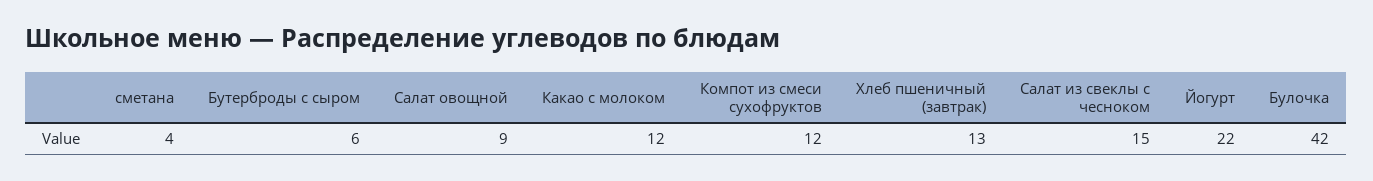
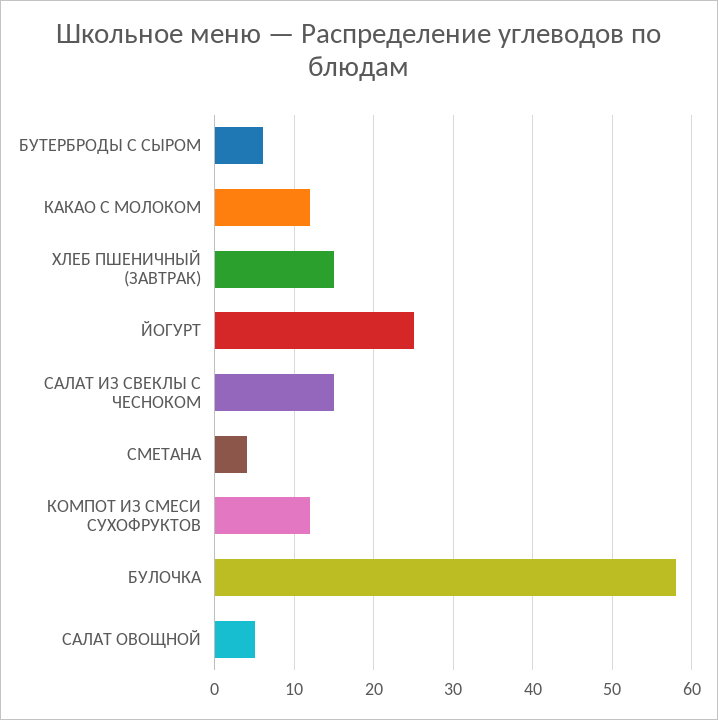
  {
    "сметана": 4,
    "Бутерброды с сыром": 6,
-   "Салат овощной": 9,
+   "Салат овощной": 5,
    "Какао с молоком": 12,
    "Компот из смеси сухофруктов": 12,
-   "Хлеб пшеничный (завтрак)": 13,
+   "Хлеб пшеничный (завтрак)": 15,
    "Салат из свеклы с чесноком": 15,
-   "Йогурт": 22,
+   "Йогурт": 25,
-   "Булочка": 42
+   "Булочка": 58
  }

